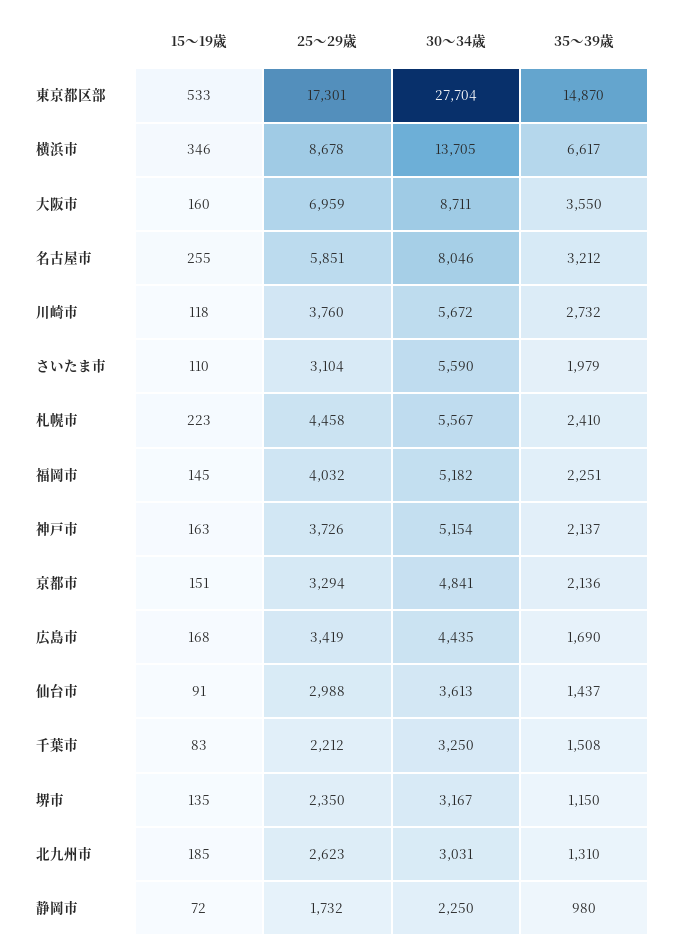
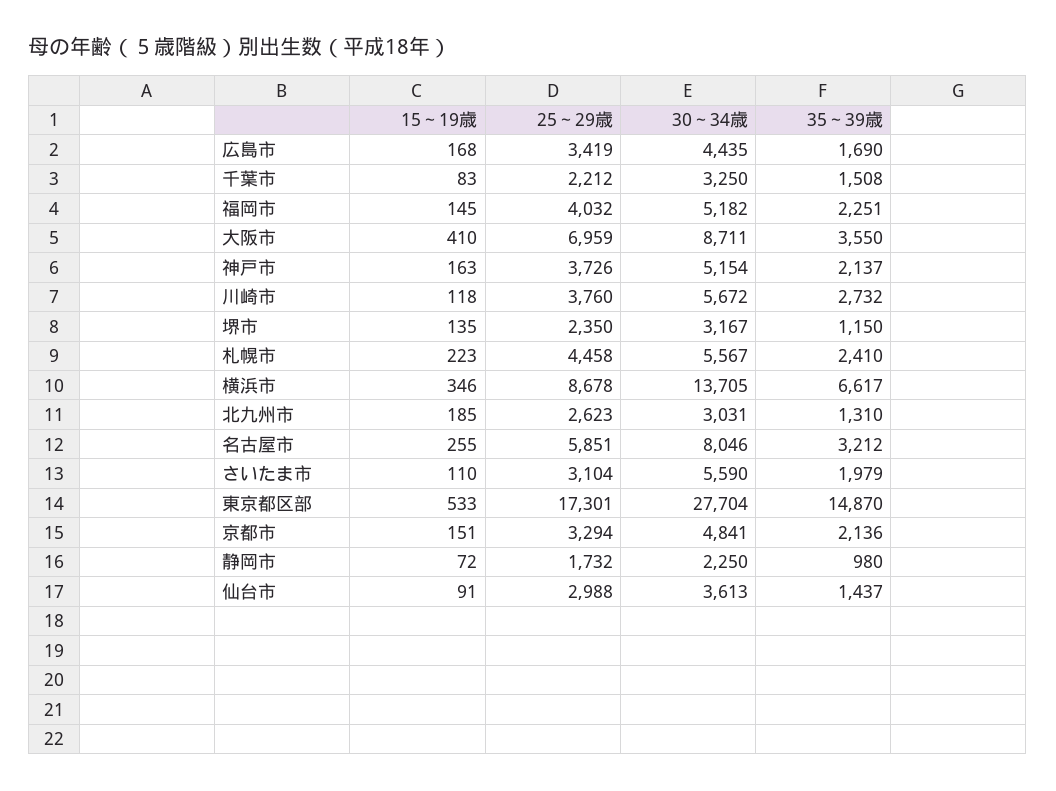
  {
    "15～19歳": {
      "東京都区部": 533,
      "横浜市": 346,
-     "大阪市": 160,
+     "大阪市": 410,
      "名古屋市": 255,
      "川崎市": 118,
      "さいたま市": 110,
      "札幌市": 223,
      "福岡市": 145,
      "神戸市": 163,
      "京都市": 151,
      "広島市": 168,
      "仙台市": 91,
      "千葉市": 83,
      "堺市": 135,
      "北九州市": 185,
      "静岡市": 72
    },
    "25～29歳": {
      "東京都区部": 17301,
      "横浜市": 8678,
      "大阪市": 6959,
      "名古屋市": 5851,
      "川崎市": 3760,
      "さいたま市": 3104,
      "札幌市": 4458,
      "福岡市": 4032,
      "神戸市": 3726,
      "京都市": 3294,
      "広島市": 3419,
      "仙台市": 2988,
      "千葉市": 2212,
      "堺市": 2350,
      "北九州市": 2623,
      "静岡市": 1732
    },
    "30～34歳": {
      "東京都区部": 27704,
      "横浜市": 13705,
      "大阪市": 8711,
      "名古屋市": 8046,
      "川崎市": 5672,
      "さいたま市": 5590,
      "札幌市": 5567,
      "福岡市": 5182,
      "神戸市": 5154,
      "京都市": 4841,
      "広島市": 4435,
      "仙台市": 3613,
      "千葉市": 3250,
      "堺市": 3167,
      "北九州市": 3031,
      "静岡市": 2250
    },
    "35～39歳": {
      "東京都区部": 14870,
      "横浜市": 6617,
      "大阪市": 3550,
      "名古屋市": 3212,
      "川崎市": 2732,
      "さいたま市": 1979,
      "札幌市": 2410,
      "福岡市": 2251,
      "神戸市": 2137,
      "京都市": 2136,
      "広島市": 1690,
      "仙台市": 1437,
      "千葉市": 1508,
      "堺市": 1150,
      "北九州市": 1310,
      "静岡市": 980
    }
  }

